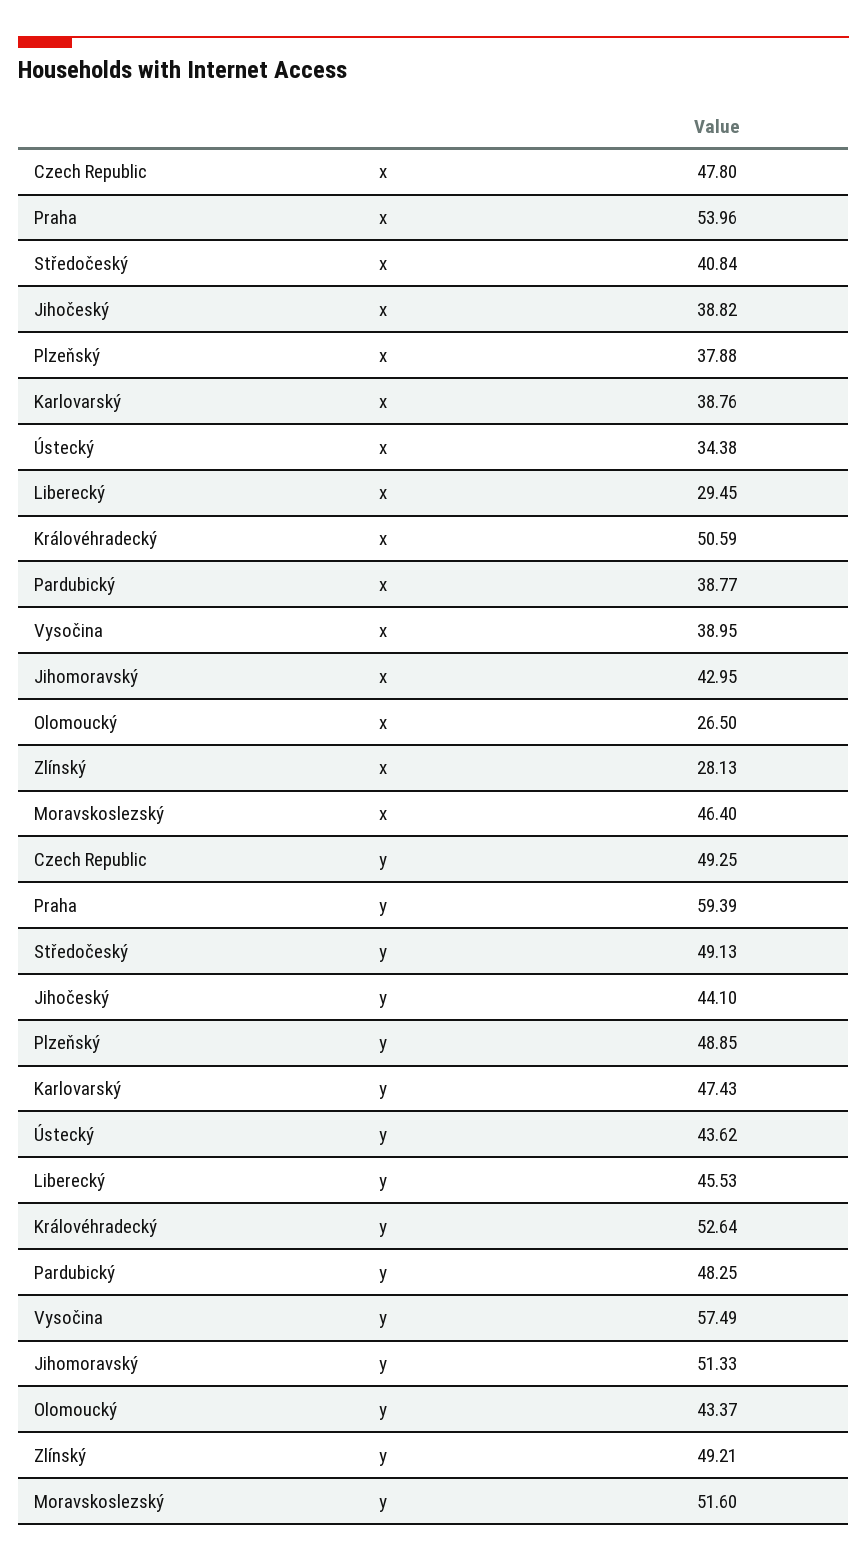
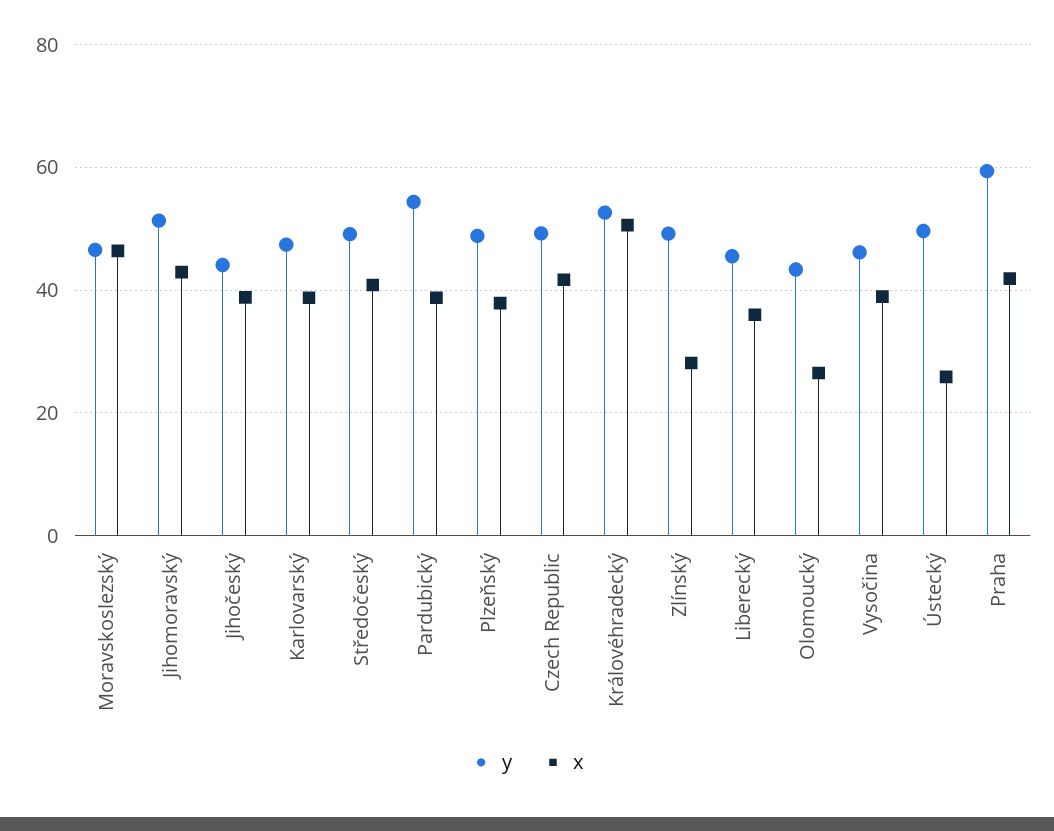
  {
    "x": {
-     "Czech Republic": 47.8,
+     "Czech Republic": 42,
-     "Praha": 53.96,
+     "Praha": 42,
      "Středočeský": 40.84,
      "Jihočeský": 38.82,
      "Plzeňský": 37.88,
      "Karlovarský": 38.76,
-     "Ústecký": 34.38,
+     "Ústecký": 26,
-     "Liberecký": 29.45,
+     "Liberecký": 36,
      "Královéhradecký": 50.59,
      "Pardubický": 38.77,
      "Vysočina": 38.95,
      "Jihomoravský": 42.95,
      "Olomoucký": 26.5,
      "Zlínský": 28.13,
      "Moravskoslezský": 46.4
    },
    "y": {
      "Czech Republic": 49.25,
      "Praha": 59.39,
      "Středočeský": 49.13,
      "Jihočeský": 44.1,
      "Plzeňský": 48.85,
      "Karlovarský": 47.43,
-     "Ústecký": 43.62,
+     "Ústecký": 50,
      "Liberecký": 45.53,
      "Královéhradecký": 52.64,
-     "Pardubický": 48.25,
+     "Pardubický": 54,
-     "Vysočina": 57.49,
+     "Vysočina": 46,
      "Jihomoravský": 51.33,
      "Olomoucký": 43.37,
      "Zlínský": 49.21,
-     "Moravskoslezský": 51.6
+     "Moravskoslezský": 46
    }
  }

